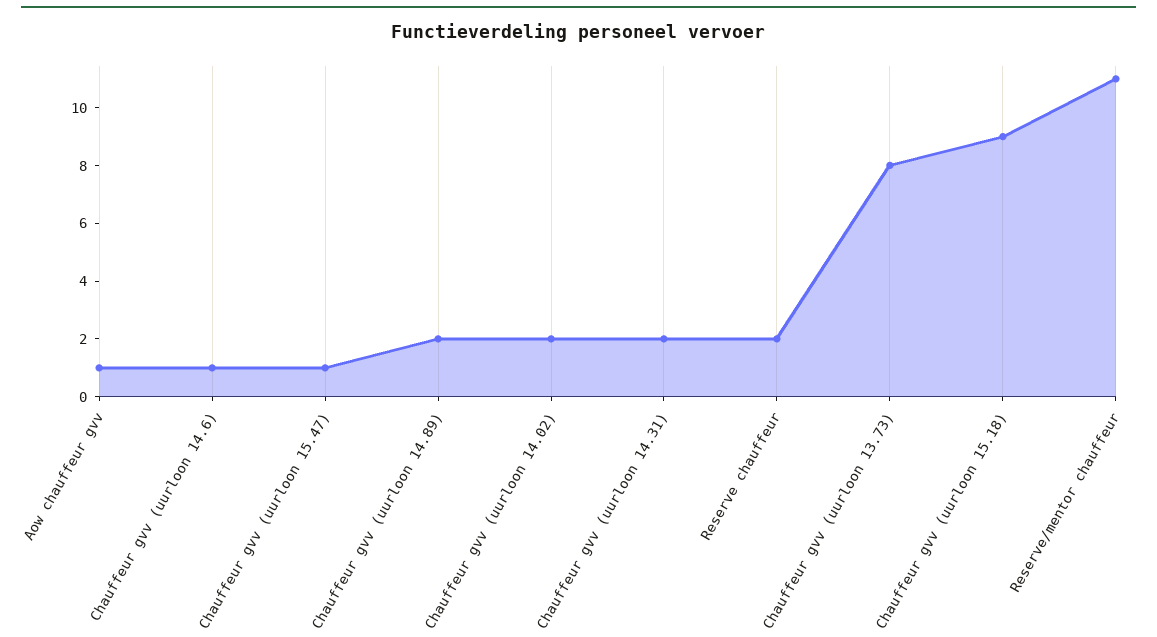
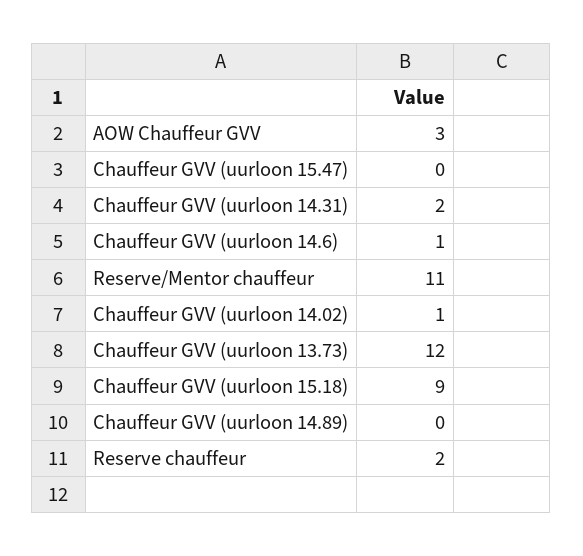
  {
-   "Aow chauffeur gvv": 1,
+   "Aow chauffeur gvv": 3,
    "Chauffeur gvv (uurloon 14.6)": 1,
-   "Chauffeur gvv (uurloon 15.47)": 1,
+   "Chauffeur gvv (uurloon 15.47)": 0,
-   "Chauffeur gvv (uurloon 14.89)": 2,
+   "Chauffeur gvv (uurloon 14.89)": 0,
-   "Chauffeur gvv (uurloon 14.02)": 2,
+   "Chauffeur gvv (uurloon 14.02)": 1,
    "Chauffeur gvv (uurloon 14.31)": 2,
    "Reserve chauffeur": 2,
-   "Chauffeur gvv (uurloon 13.73)": 8,
+   "Chauffeur gvv (uurloon 13.73)": 12,
    "Chauffeur gvv (uurloon 15.18)": 9,
    "Reserve/mentor chauffeur": 11
  }

